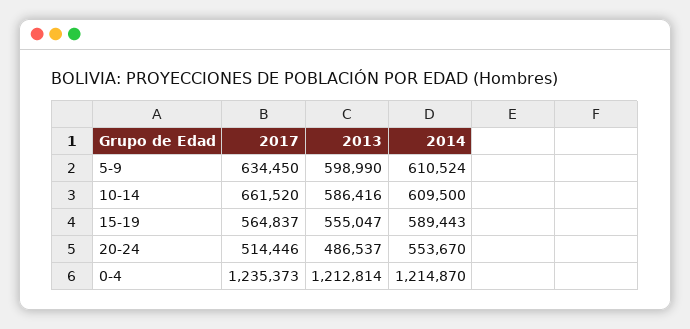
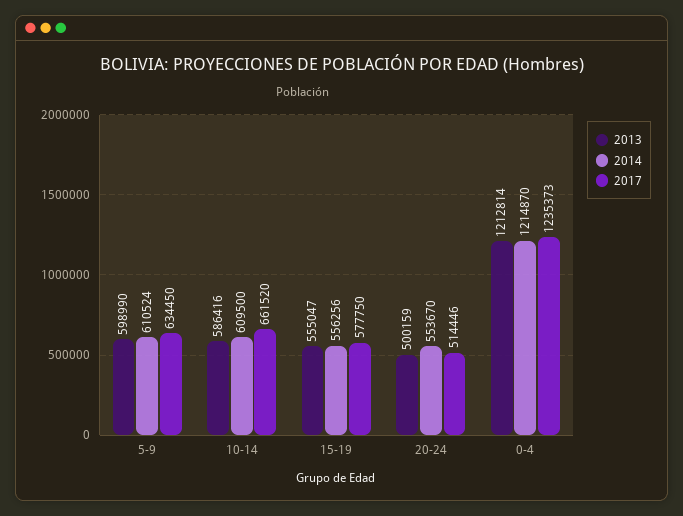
  {
    "2017": {
      "5-9": 634450,
      "10-14": 661520,
-     "15-19": 564837,
+     "15-19": 577750,
      "20-24": 514446,
      "0-4": 1235373
    },
    "2013": {
      "5-9": 598990,
      "10-14": 586416,
      "15-19": 555047,
-     "20-24": 486537,
+     "20-24": 500159,
      "0-4": 1212814
    },
    "2014": {
      "5-9": 610524,
      "10-14": 609500,
-     "15-19": 589443,
+     "15-19": 556256,
      "20-24": 553670,
      "0-4": 1214870
    }
  }

